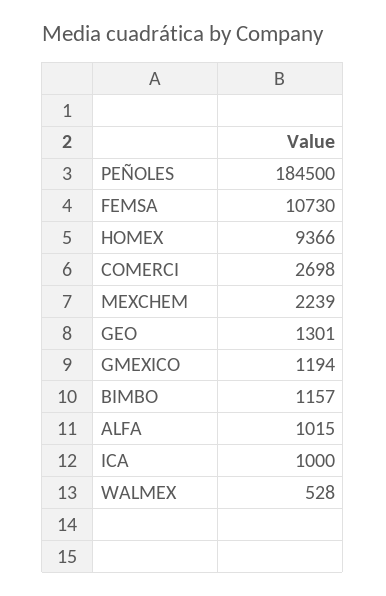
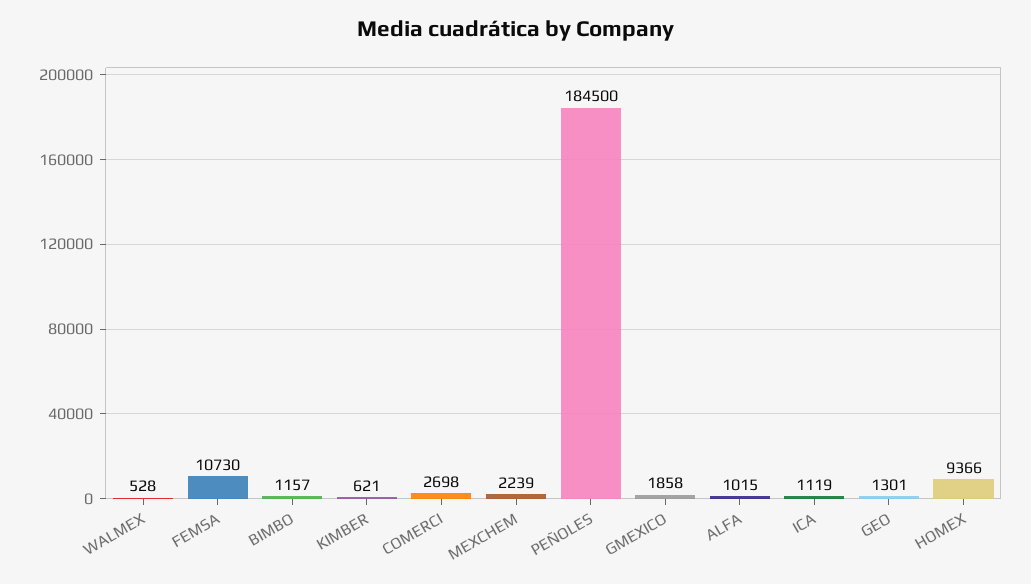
  {
    "PEÑOLES": 184500,
    "FEMSA": 10730,
    "HOMEX": 9366,
    "COMERCI": 2698,
    "MEXCHEM": 2239,
    "GEO": 1301,
-   "GMEXICO": 1194,
+   "GMEXICO": 1858,
    "BIMBO": 1157,
    "ALFA": 1015,
-   "ICA": 1000,
+   "ICA": 1119,
-   "WALMEX": 528
+   "WALMEX": 528,
+   "KIMBER": 621
  }

